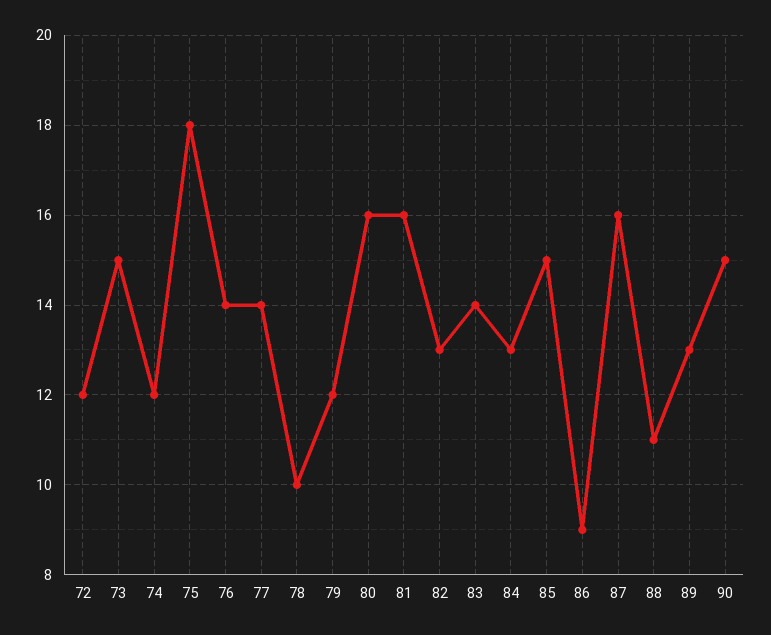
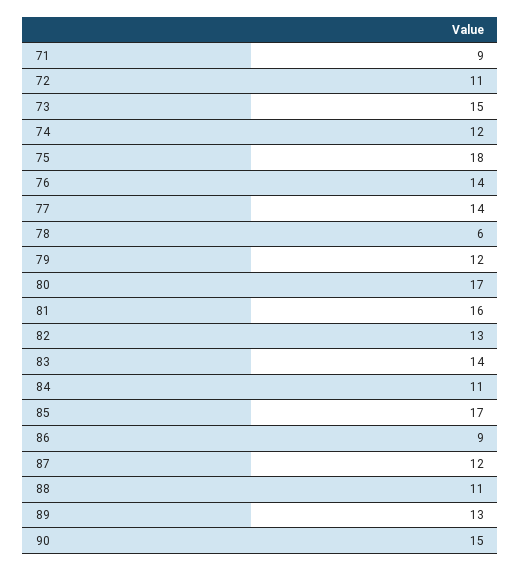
  {
-   "72": 12,
+   "72": 11,
    "73": 15,
    "74": 12,
    "75": 18,
    "76": 14,
    "77": 14,
-   "78": 10,
+   "78": 6,
    "79": 12,
-   "80": 16,
+   "80": 17,
    "81": 16,
    "82": 13,
    "83": 14,
-   "84": 13,
+   "84": 11,
-   "85": 15,
+   "85": 17,
    "86": 9,
-   "87": 16,
+   "87": 12,
    "88": 11,
    "89": 13,
-   "90": 15
+   "90": 15,
+   "71": 9
  }

